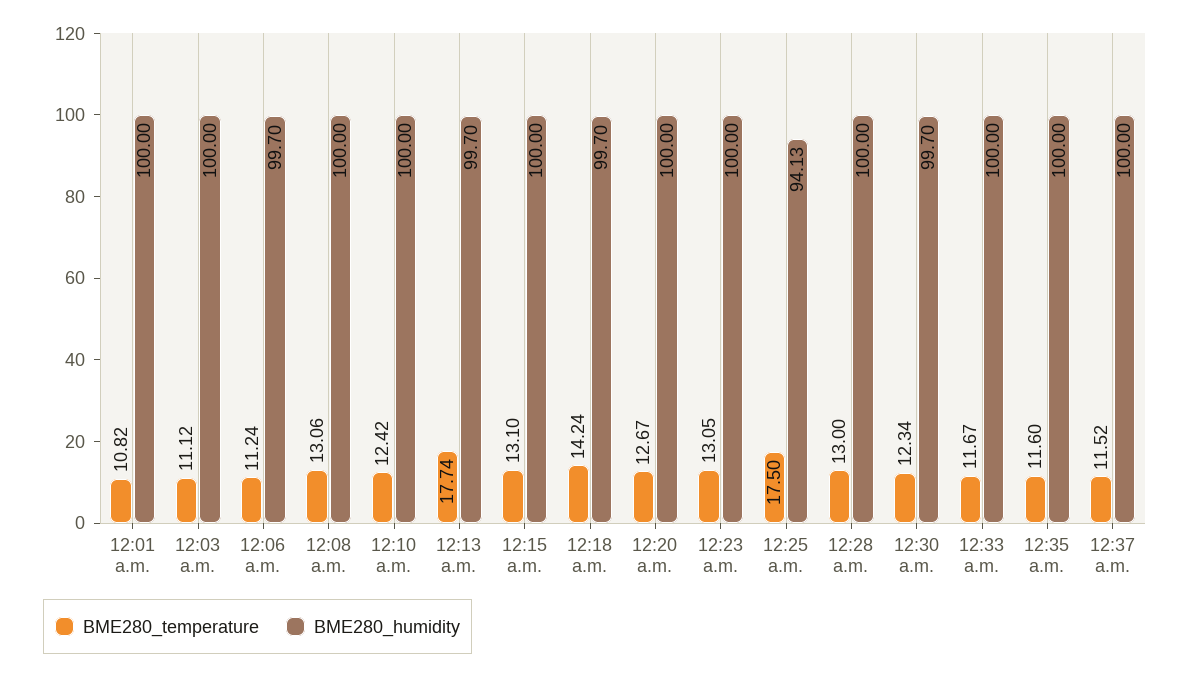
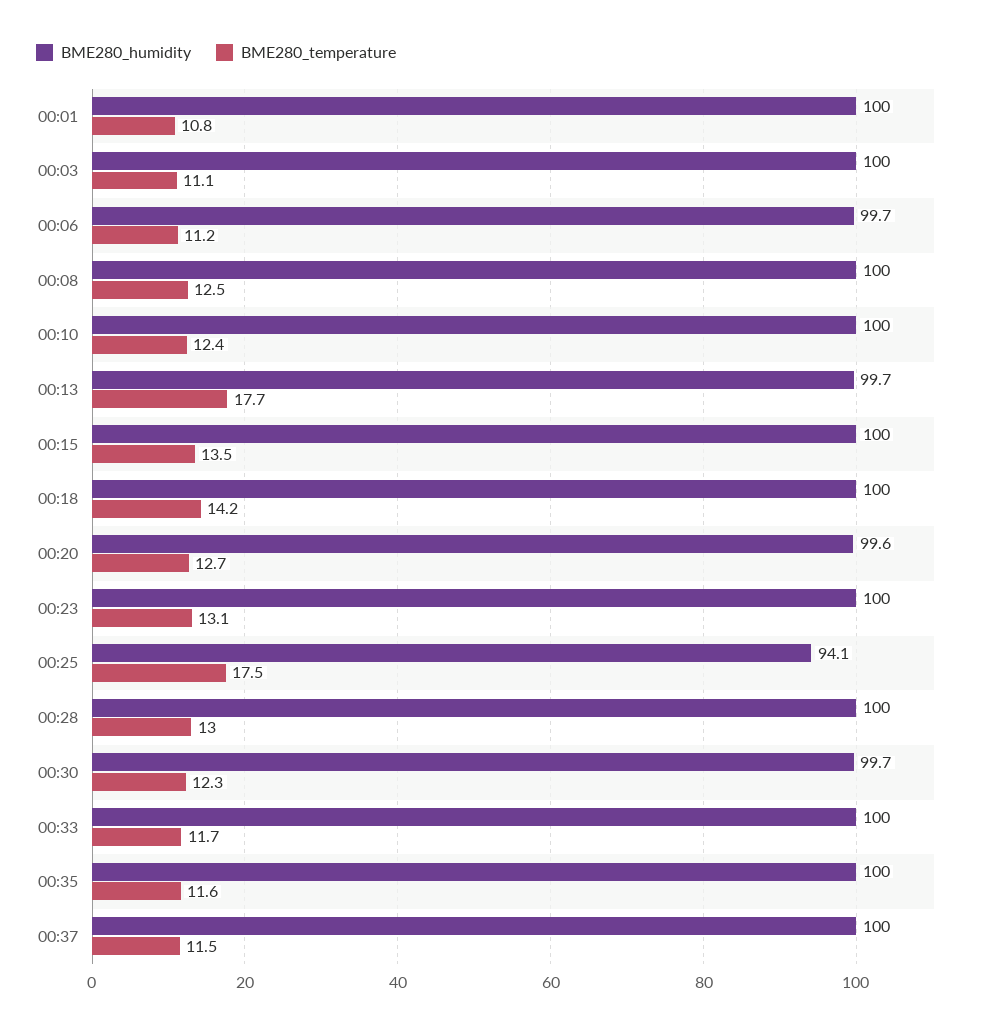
  {
    "BME280_temperature": {
      "12:01 a.m.": 10.82,
      "12:03 a.m.": 11.12,
      "12:06 a.m.": 11.24,
-     "12:08 a.m.": 13.06,
+     "12:08 a.m.": 12.5,
      "12:10 a.m.": 12.42,
      "12:13 a.m.": 17.74,
-     "12:15 a.m.": 13.1,
+     "12:15 a.m.": 13.5,
      "12:18 a.m.": 14.24,
      "12:20 a.m.": 12.67,
      "12:23 a.m.": 13.05,
      "12:25 a.m.": 17.5,
      "12:28 a.m.": 13,
      "12:30 a.m.": 12.34,
      "12:33 a.m.": 11.67,
      "12:35 a.m.": 11.6,
      "12:37 a.m.": 11.52
    },
    "BME280_humidity": {
      "12:01 a.m.": 100,
      "12:03 a.m.": 100,
      "12:06 a.m.": 99.7,
      "12:08 a.m.": 100,
      "12:10 a.m.": 100,
      "12:13 a.m.": 99.7,
      "12:15 a.m.": 100,
-     "12:18 a.m.": 99.7,
+     "12:18 a.m.": 100,
-     "12:20 a.m.": 100,
+     "12:20 a.m.": 99.6,
      "12:23 a.m.": 100,
      "12:25 a.m.": 94.13,
      "12:28 a.m.": 100,
      "12:30 a.m.": 99.7,
      "12:33 a.m.": 100,
      "12:35 a.m.": 100,
      "12:37 a.m.": 100
    }
  }

